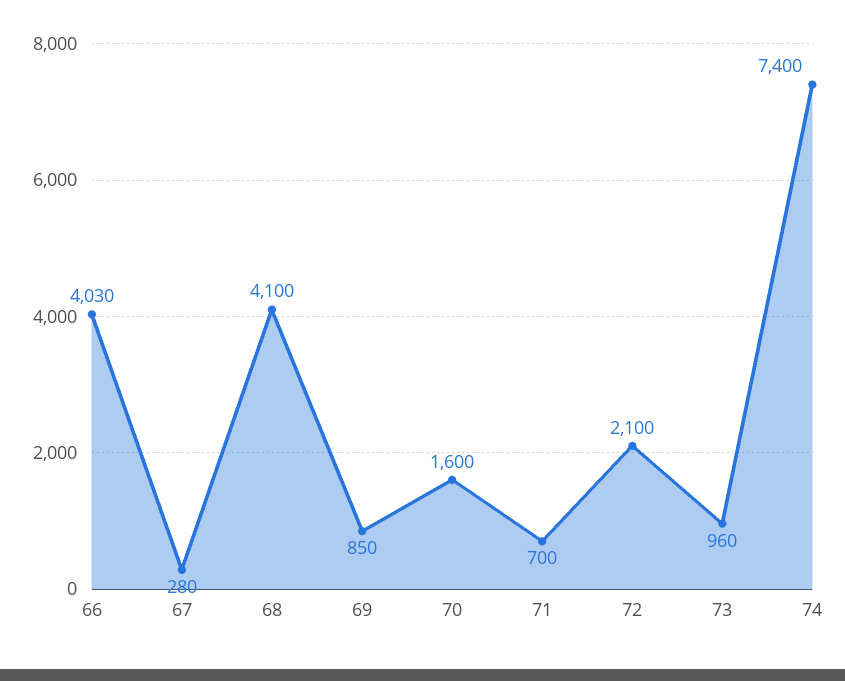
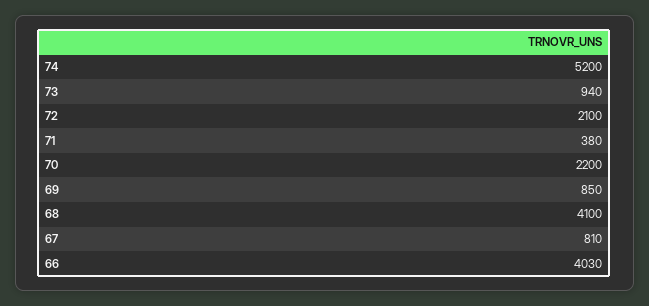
  {
    "66": 4030,
-   "67": 280,
+   "67": 810,
    "68": 4100,
    "69": 850,
-   "70": 1600,
+   "70": 2200,
-   "71": 700,
+   "71": 380,
    "72": 2100,
-   "73": 960,
+   "73": 940,
-   "74": 7400
+   "74": 5200
  }

